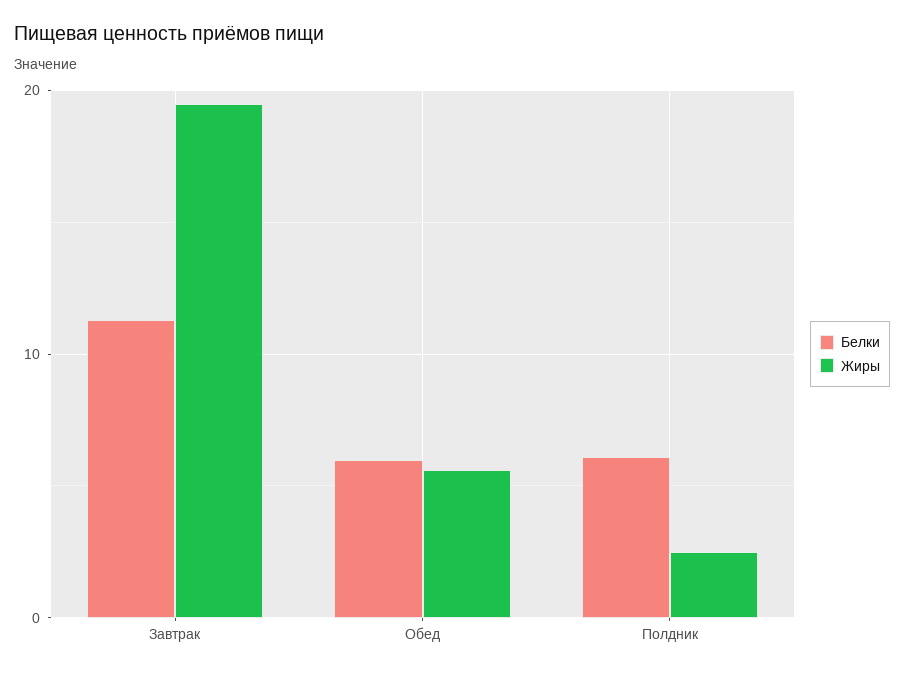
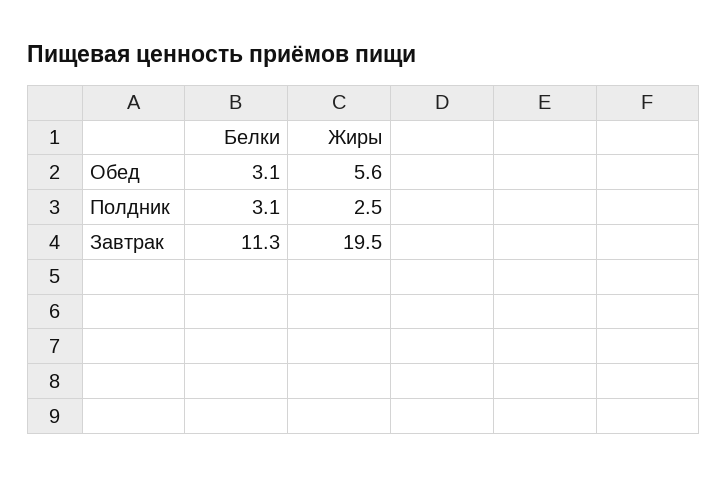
  {
    "Белки": {
      "Завтрак": 11.3,
-     "Обед": 6,
+     "Обед": 3.1,
-     "Полдник": 6
+     "Полдник": 3.1
    },
    "Жиры": {
      "Завтрак": 19.5,
      "Обед": 5.6,
      "Полдник": 2.5
    }
  }

